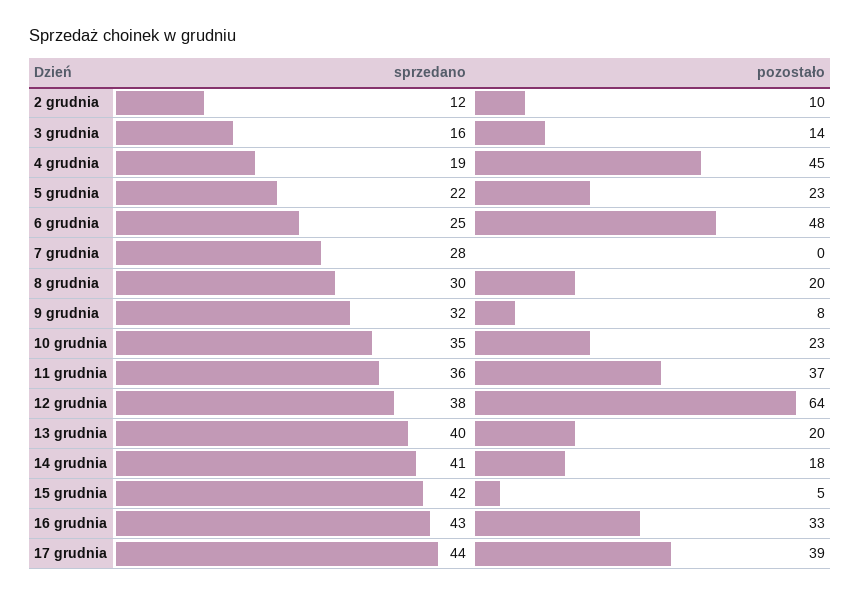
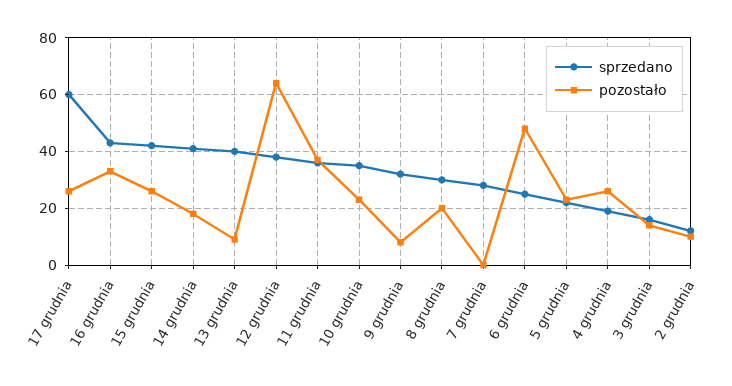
  {
    "sprzedano": {
      "2 grudnia": 12,
      "3 grudnia": 16,
      "4 grudnia": 19,
      "5 grudnia": 22,
      "6 grudnia": 25,
      "7 grudnia": 28,
      "8 grudnia": 30,
      "9 grudnia": 32,
      "10 grudnia": 35,
      "11 grudnia": 36,
      "12 grudnia": 38,
      "13 grudnia": 40,
      "14 grudnia": 41,
      "15 grudnia": 42,
      "16 grudnia": 43,
-     "17 grudnia": 44
+     "17 grudnia": 60
    },
    "pozostało": {
      "2 grudnia": 10,
      "3 grudnia": 14,
-     "4 grudnia": 45,
+     "4 grudnia": 25,
      "5 grudnia": 23,
      "6 grudnia": 48,
      "7 grudnia": 0,
      "8 grudnia": 20,
      "9 grudnia": 8,
      "10 grudnia": 23,
      "11 grudnia": 37,
      "12 grudnia": 64,
-     "13 grudnia": 20,
+     "13 grudnia": 10,
      "14 grudnia": 18,
-     "15 grudnia": 5,
+     "15 grudnia": 25,
      "16 grudnia": 33,
-     "17 grudnia": 39
+     "17 grudnia": 25
    }
  }

